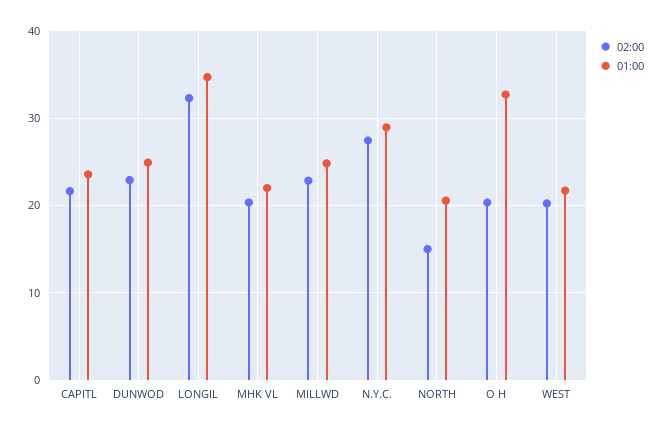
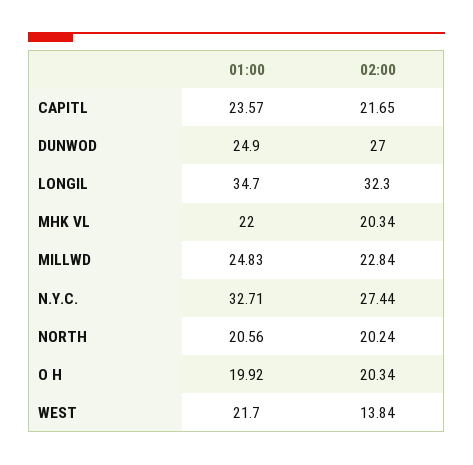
  {
    "02:00": {
      "CAPITL": 21.65,
-     "DUNWOD": 23,
+     "DUNWOD": 27,
      "LONGIL": 32.3,
      "MHK VL": 20.34,
      "MILLWD": 22.84,
      "N.Y.C.": 27.44,
-     "NORTH": 15,
+     "NORTH": 20.24,
      "O H": 20.34,
-     "WEST": 20
+     "WEST": 13.84
    },
    "01:00": {
      "CAPITL": 23.57,
      "DUNWOD": 24.9,
      "LONGIL": 34.7,
      "MHK VL": 22,
      "MILLWD": 24.83,
-     "N.Y.C.": 29,
+     "N.Y.C.": 32.71,
      "NORTH": 20.56,
-     "O H": 33,
+     "O H": 19.92,
      "WEST": 21.7
    }
  }

